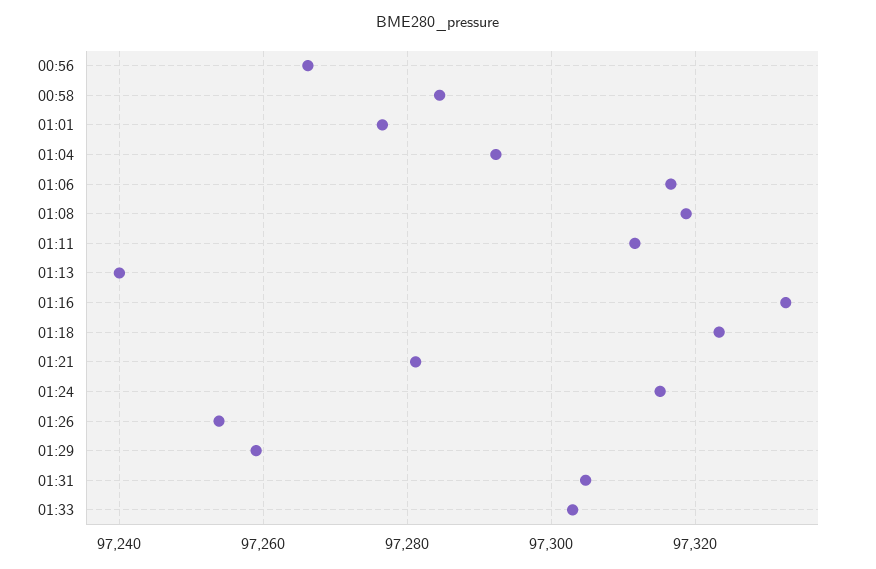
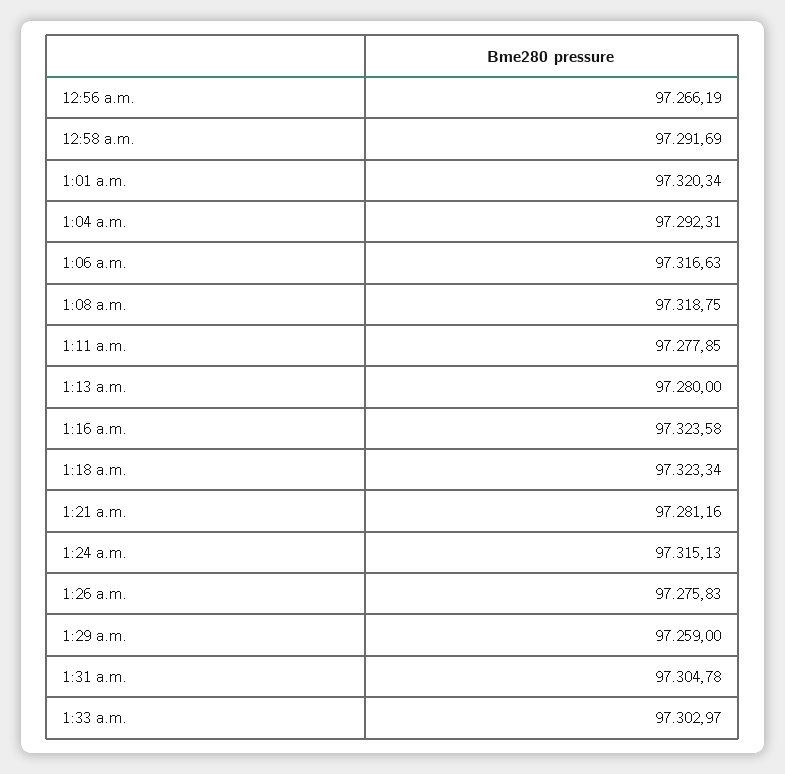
  {
    "00:56": 97266.19,
-   "00:58": 97284,
+   "00:58": 97291.69,
-   "01:01": 97276,
+   "01:01": 97320.34,
    "01:04": 97292.31,
    "01:06": 97316.63,
    "01:08": 97318.75,
-   "01:11": 97312,
+   "01:11": 97277.85,
-   "01:13": 97240,
+   "01:13": 97280,
-   "01:16": 97332,
+   "01:16": 97323.58,
    "01:18": 97323.34,
    "01:21": 97281.16,
    "01:24": 97315.13,
-   "01:26": 97254,
+   "01:26": 97275.83,
    "01:29": 97259,
    "01:31": 97304.78,
    "01:33": 97302.97
  }

